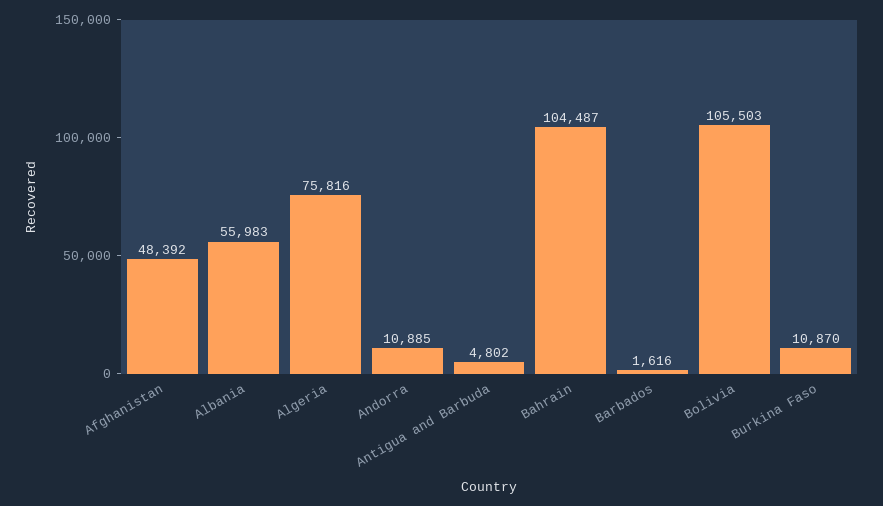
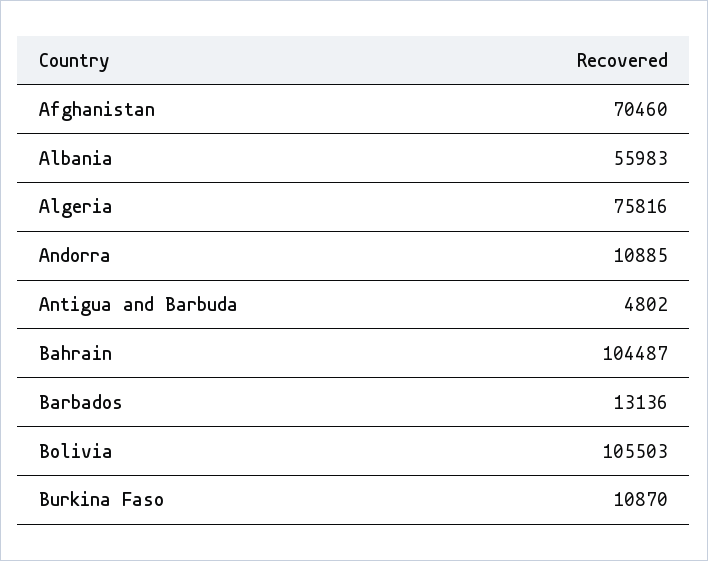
  {
-   "Afghanistan": 48392,
+   "Afghanistan": 70460,
    "Albania": 55983,
    "Algeria": 75816,
    "Andorra": 10885,
    "Antigua and Barbuda": 4802,
    "Bahrain": 104487,
-   "Barbados": 1616,
+   "Barbados": 13136,
    "Bolivia": 105503,
    "Burkina Faso": 10870
  }

